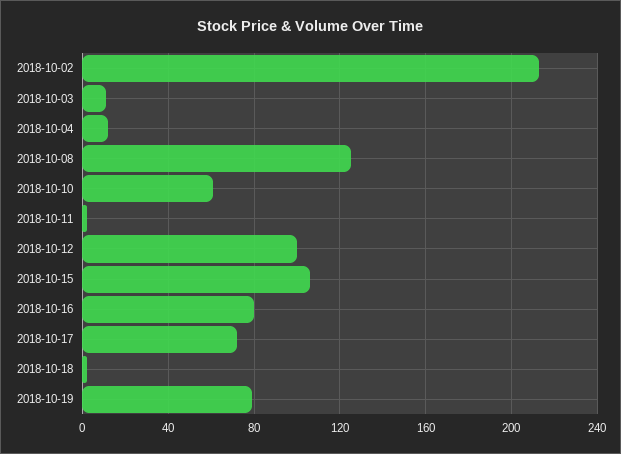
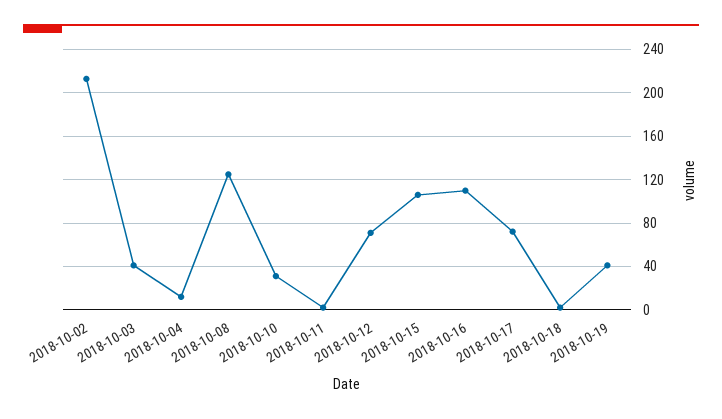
  {
    "2018-10-02": 215,
-   "2018-10-03": 10,
+   "2018-10-03": 40,
    "2018-10-04": 10,
    "2018-10-08": 125,
-   "2018-10-10": 60,
+   "2018-10-10": 30,
    "2018-10-11": 0,
-   "2018-10-12": 100,
+   "2018-10-12": 70,
    "2018-10-15": 105,
-   "2018-10-16": 80,
+   "2018-10-16": 110,
    "2018-10-17": 70,
    "2018-10-18": 0,
-   "2018-10-19": 80
+   "2018-10-19": 40
  }

